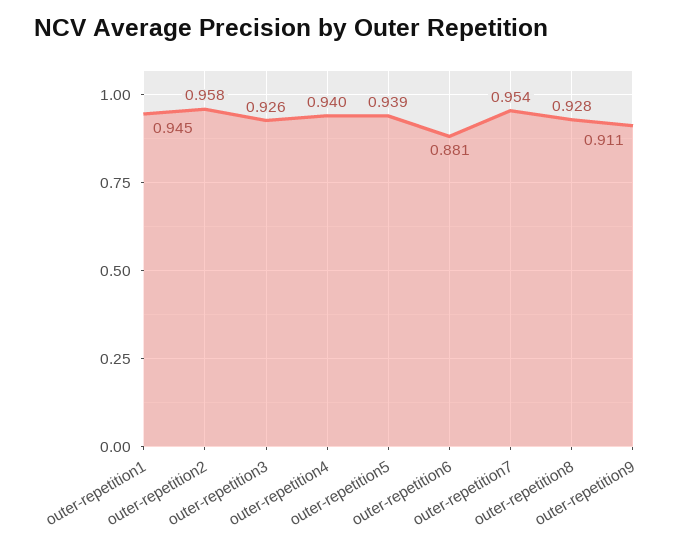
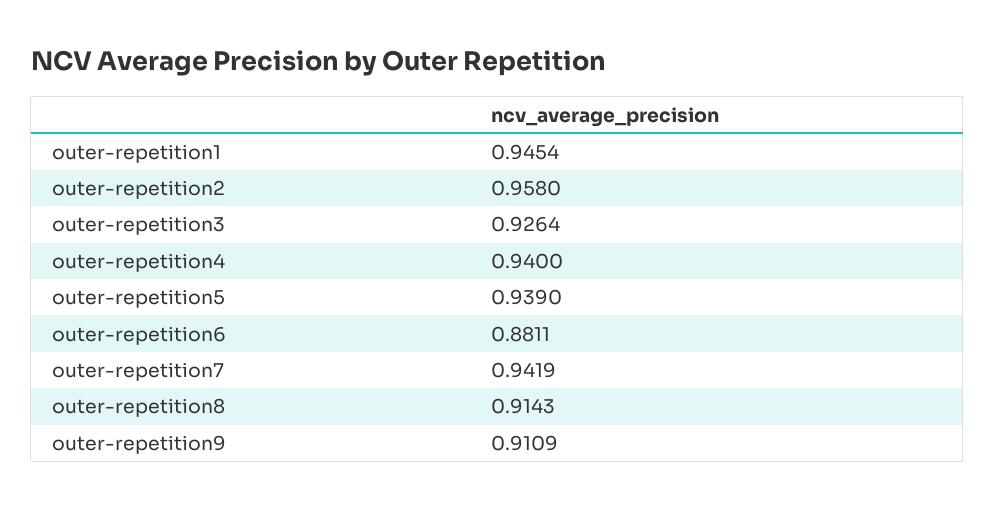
  {
    "outer-repetition1": 0.9454,
    "outer-repetition2": 0.958,
    "outer-repetition3": 0.9264,
    "outer-repetition4": 0.94,
    "outer-repetition5": 0.939,
    "outer-repetition6": 0.8811,
-   "outer-repetition7": 0.954,
+   "outer-repetition7": 0.9419,
-   "outer-repetition8": 0.928,
+   "outer-repetition8": 0.9143,
    "outer-repetition9": 0.9109
  }

